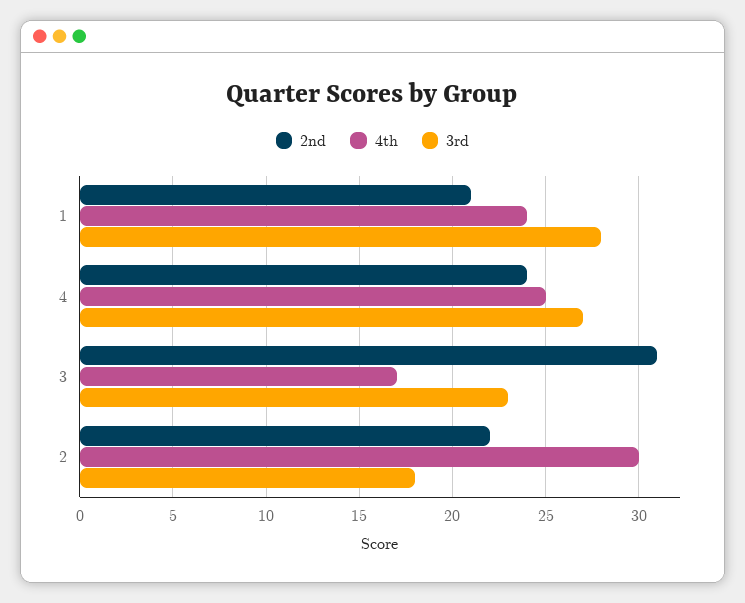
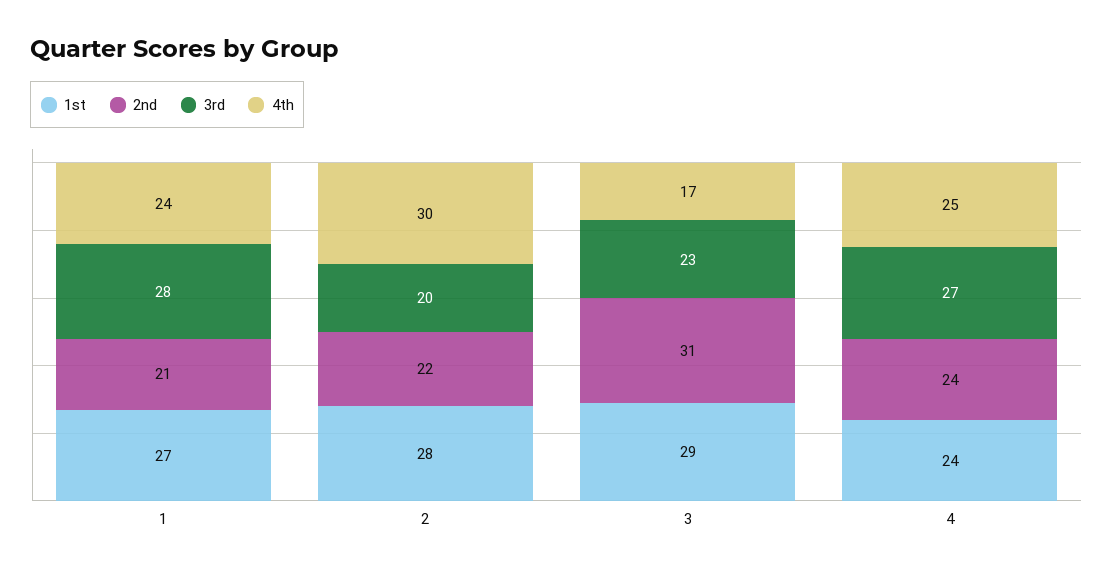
  {
    "2nd": {
      "1": 21,
      "4": 24,
      "3": 31,
      "2": 22
    },
    "4th": {
      "1": 24,
      "4": 25,
      "3": 17,
      "2": 30
    },
    "3rd": {
      "1": 28,
      "4": 27,
      "3": 23,
-     "2": 18
+     "2": 20
-   }
+   },
+   "1st": {
+     "1": 27,
+     "2": 28,
+     "3": 29,
+     "4": 24
+   }
  }

